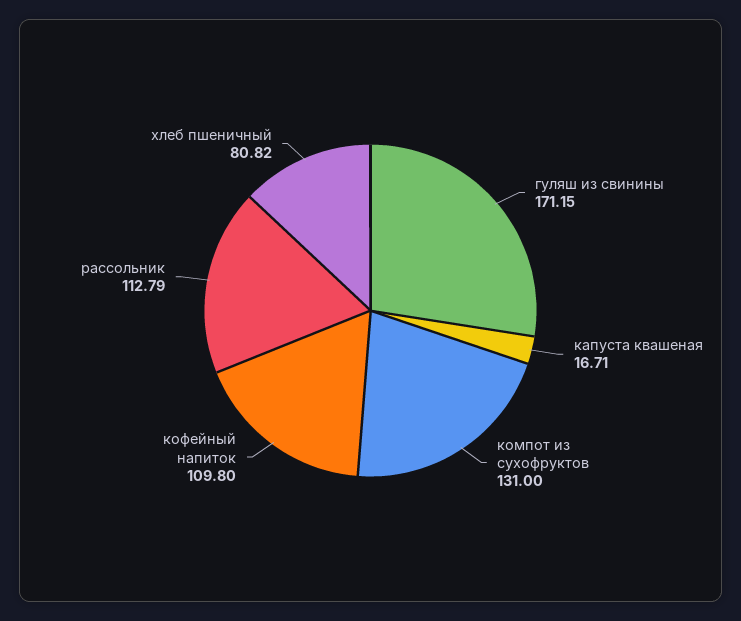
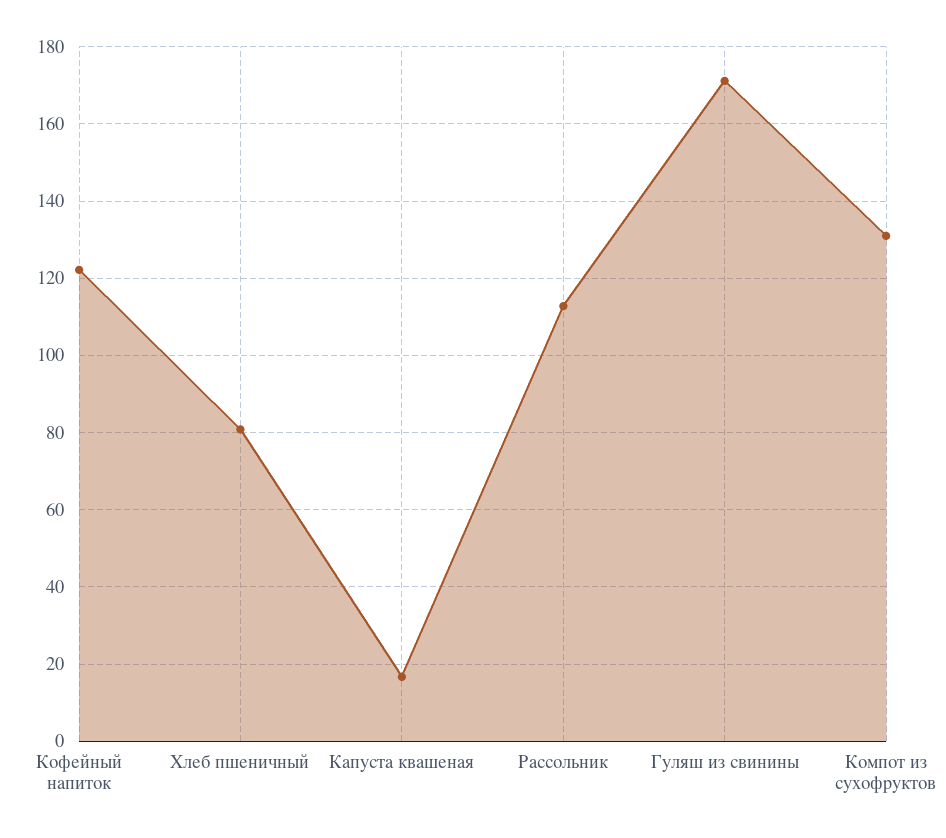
  {
    "гуляш из свинины": 171.15,
    "капуста квашеная": 16.71,
    "компот из сухофруктов": 131,
-   "кофейный напиток": 109.8,
+   "кофейный напиток": 122,
    "рассольник": 112.79,
    "хлеб пшеничный": 80.82
  }

